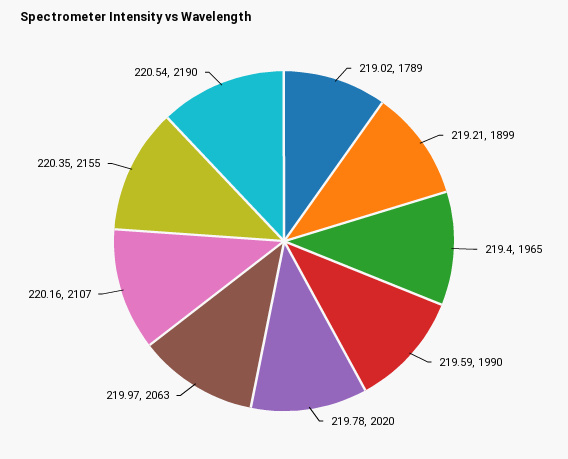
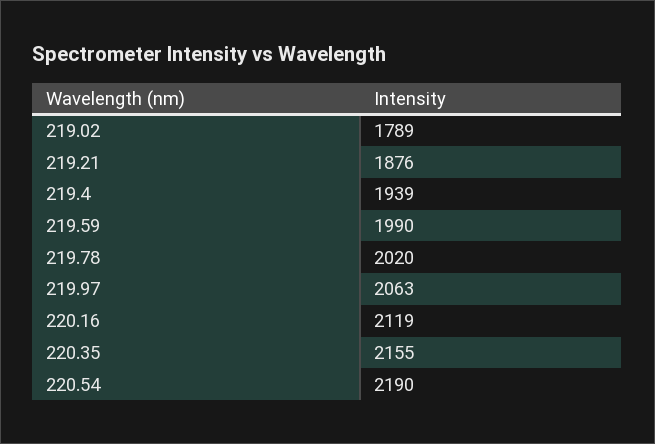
  {
    "219.02": 1789,
-   "219.21": 1899,
+   "219.21": 1876,
-   "219.4": 1965,
+   "219.4": 1939,
    "219.59": 1990,
    "219.78": 2020,
    "219.97": 2063,
-   "220.16": 2107,
+   "220.16": 2119,
    "220.35": 2155,
    "220.54": 2190
  }

